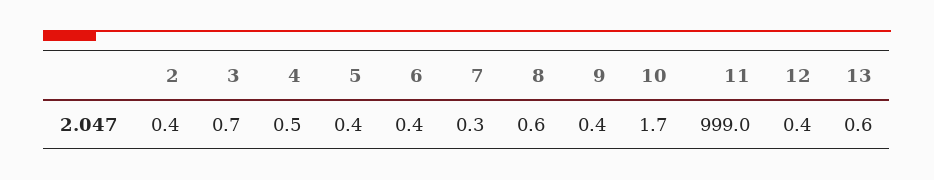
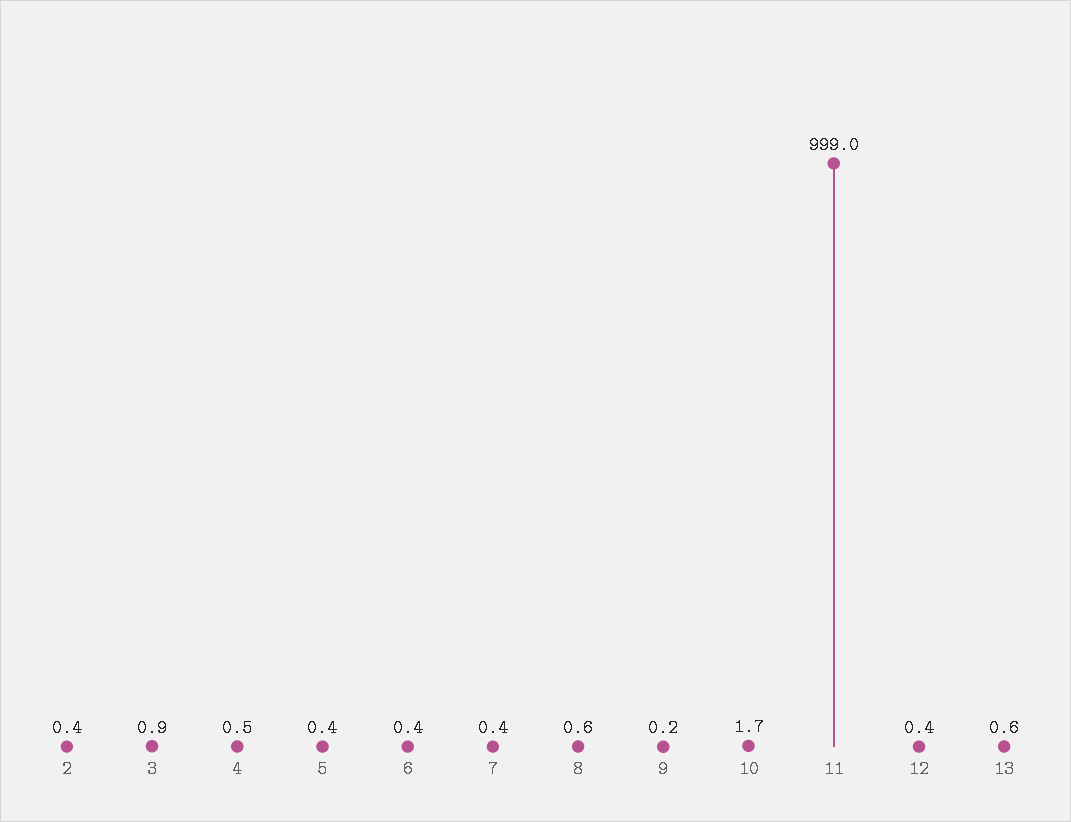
  {
    "2": 0.4,
-   "3": 0.7,
+   "3": 0.9,
    "4": 0.5,
    "5": 0.4,
    "6": 0.4,
-   "7": 0.3,
+   "7": 0.4,
    "8": 0.6,
-   "9": 0.4,
+   "9": 0.2,
    "10": 1.7,
    "11": 999,
    "12": 0.4,
    "13": 0.6
  }

